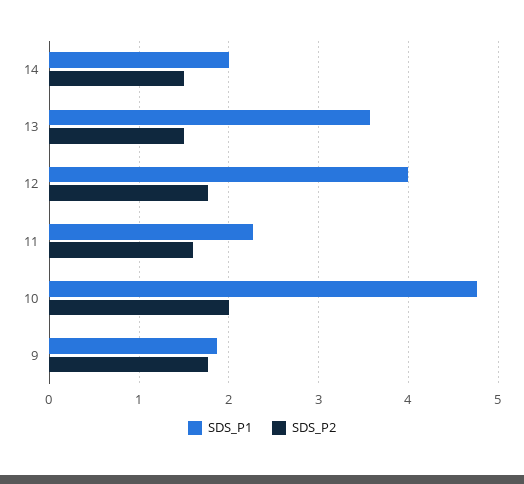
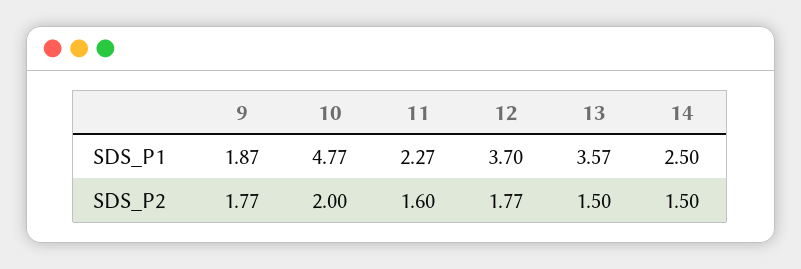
  {
    "SDS_P1": {
-     "14": 2,
+     "14": 2.5,
      "13": 3.57,
-     "12": 4,
+     "12": 3.7,
      "11": 2.27,
      "10": 4.77,
      "9": 1.87
    },
    "SDS_P2": {
      "14": 1.5,
      "13": 1.5,
      "12": 1.77,
      "11": 1.6,
      "10": 2,
      "9": 1.77
    }
  }

